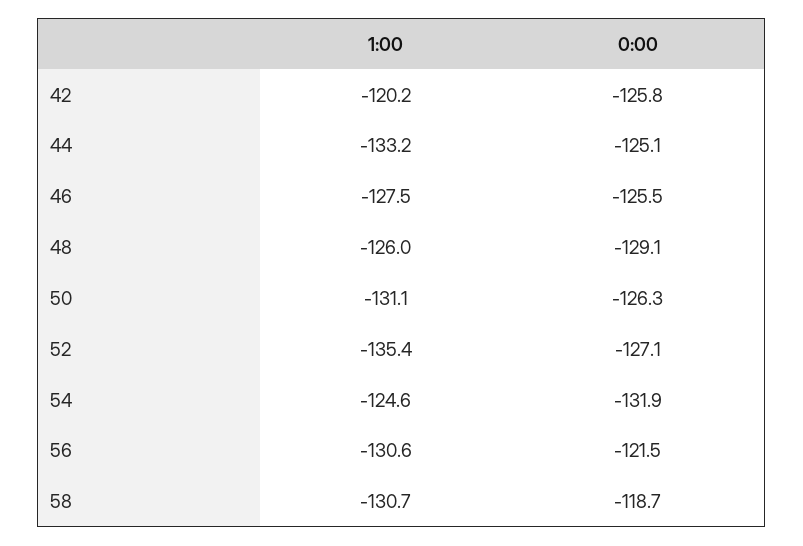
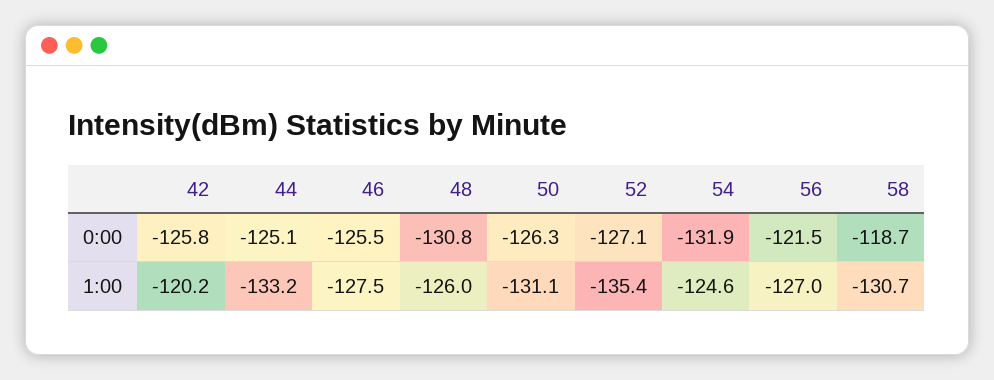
  {
    "1:00": {
      "42": -120.2,
      "44": -133.2,
      "46": -127.5,
      "48": -126,
      "50": -131.1,
      "52": -135.4,
      "54": -124.6,
-     "56": -130.6,
+     "56": -127,
      "58": -130.7
    },
    "0:00": {
      "42": -125.8,
      "44": -125.1,
      "46": -125.5,
-     "48": -129.1,
+     "48": -130.8,
      "50": -126.3,
      "52": -127.1,
      "54": -131.9,
      "56": -121.5,
      "58": -118.7
    }
  }

